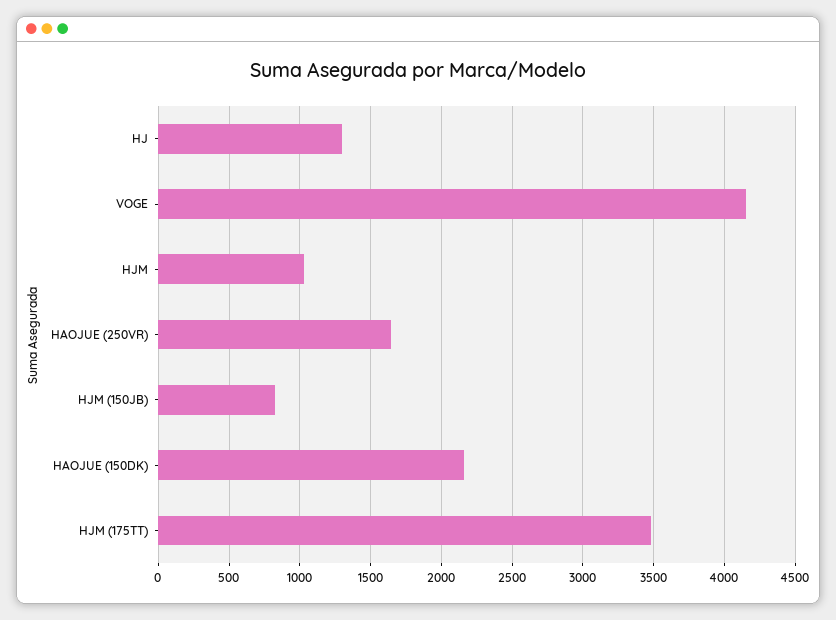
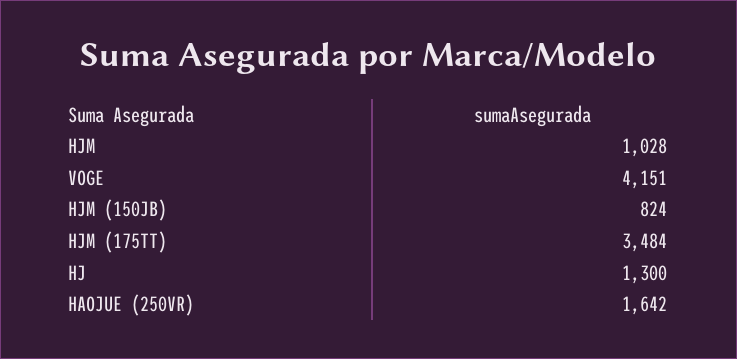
  {
    "HJ": 1300,
    "VOGE": 4151,
    "HJM": 1028,
    "HAOJUE (250VR)": 1642,
    "HJM (150JB)": 824,
-   "HAOJUE (150DK)": 2150,
    "HJM (175TT)": 3484
  }

